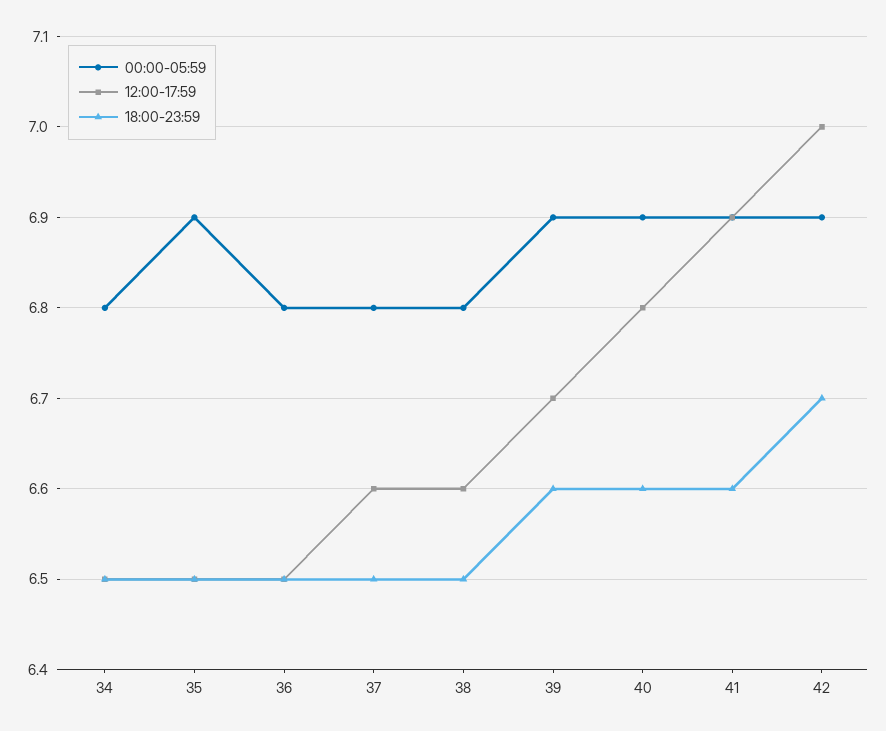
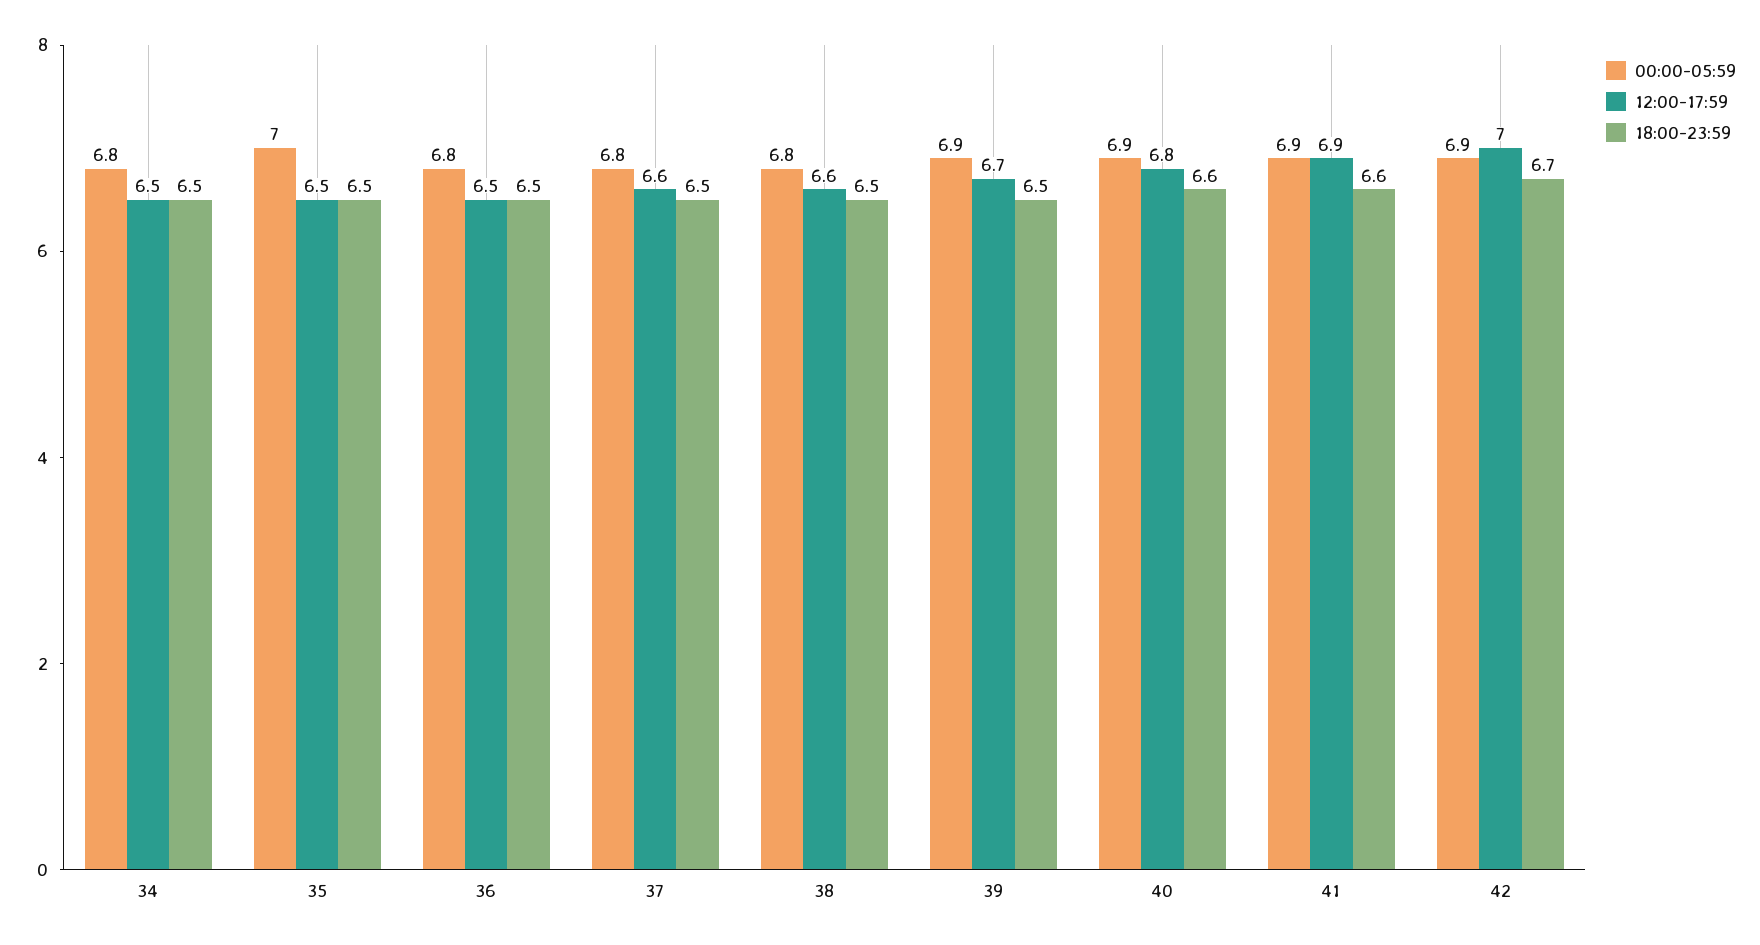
  {
    "00:00-05:59": {
      "34": 6.8,
-     "35": 6.9,
+     "35": 7,
      "36": 6.8,
      "37": 6.8,
      "38": 6.8,
      "39": 6.9,
      "40": 6.9,
      "41": 6.9,
      "42": 6.9
    },
    "12:00-17:59": {
      "34": 6.5,
      "35": 6.5,
      "36": 6.5,
      "37": 6.6,
      "38": 6.6,
      "39": 6.7,
      "40": 6.8,
      "41": 6.9,
      "42": 7
    },
    "18:00-23:59": {
      "34": 6.5,
      "35": 6.5,
      "36": 6.5,
      "37": 6.5,
      "38": 6.5,
-     "39": 6.6,
+     "39": 6.5,
      "40": 6.6,
      "41": 6.6,
      "42": 6.7
    }
  }

